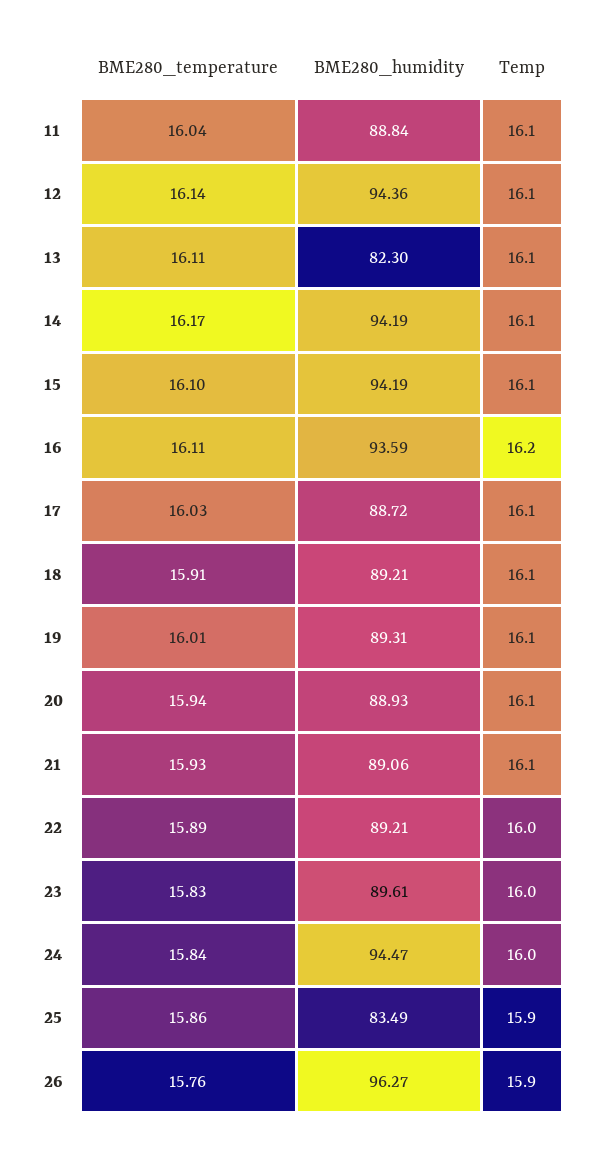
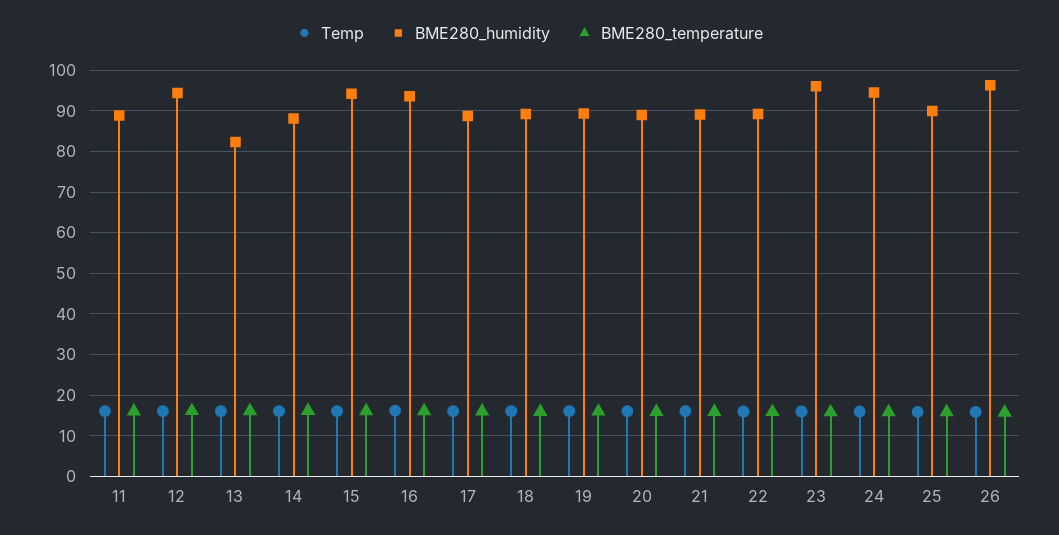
  {
    "BME280_temperature": {
      "11": 16.04,
      "12": 16.14,
      "13": 16.11,
      "14": 16.17,
      "15": 16.1,
      "16": 16.11,
      "17": 16.03,
      "18": 15.91,
      "19": 16.01,
      "20": 15.94,
      "21": 15.93,
      "22": 15.89,
      "23": 15.83,
      "24": 15.84,
      "25": 15.86,
      "26": 15.76
    },
    "BME280_humidity": {
      "11": 88.84,
      "12": 94.36,
      "13": 82.3,
-     "14": 94.19,
+     "14": 88,
      "15": 94.19,
      "16": 93.59,
      "17": 88.72,
      "18": 89.21,
      "19": 89.31,
      "20": 88.93,
      "21": 89.06,
      "22": 89.21,
-     "23": 89.61,
+     "23": 96,
      "24": 94.47,
-     "25": 83.49,
+     "25": 90,
      "26": 96.27
    },
    "Temp": {
      "11": 16.1,
      "12": 16.1,
      "13": 16.1,
      "14": 16.1,
      "15": 16.1,
      "16": 16.2,
      "17": 16.1,
      "18": 16.1,
      "19": 16.1,
      "20": 16.1,
      "21": 16.1,
      "22": 16,
      "23": 16,
      "24": 16,
      "25": 15.9,
      "26": 15.9
    }
  }

